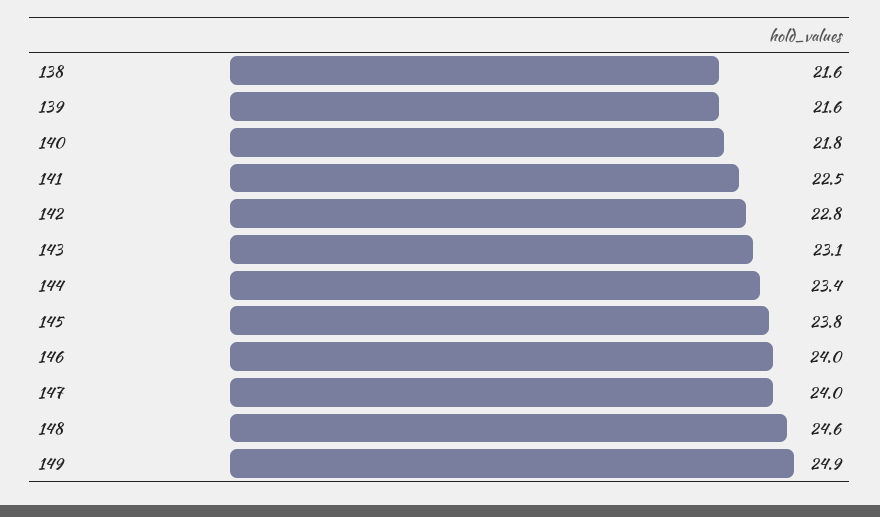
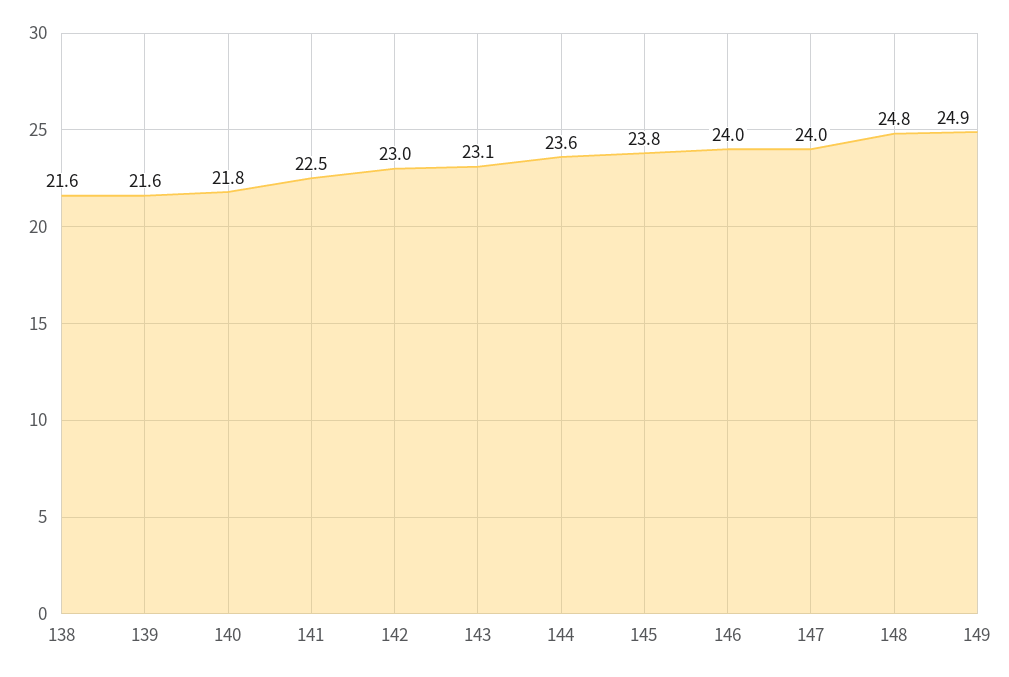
  {
    "138": 21.6,
    "139": 21.6,
    "140": 21.8,
    "141": 22.5,
-   "142": 22.8,
+   "142": 23,
    "143": 23.1,
-   "144": 23.4,
+   "144": 23.6,
    "145": 23.8,
    "146": 24,
    "147": 24,
-   "148": 24.6,
+   "148": 24.8,
    "149": 24.9
  }

